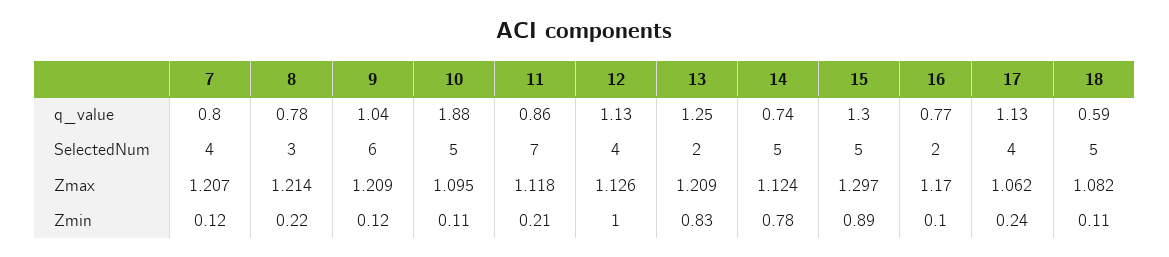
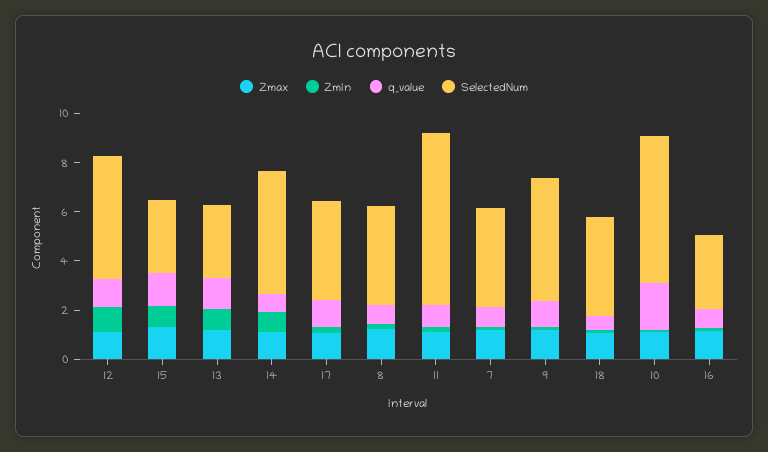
  {
    "q_value": {
      "7": 0.8,
      "8": 0.78,
      "9": 1.04,
      "10": 1.88,
      "11": 0.86,
      "12": 1.13,
      "13": 1.25,
      "14": 0.74,
      "15": 1.3,
      "16": 0.77,
      "17": 1.13,
      "18": 0.59
    },
    "SelectedNum": {
      "7": 4,
-     "8": 3,
+     "8": 4,
-     "9": 6,
+     "9": 5,
-     "10": 5,
+     "10": 6,
      "11": 7,
-     "12": 4,
+     "12": 5,
-     "13": 2,
+     "13": 3,
      "14": 5,
-     "15": 5,
+     "15": 3,
-     "16": 2,
+     "16": 3,
      "17": 4,
-     "18": 5
+     "18": 4
    },
    "Zmax": {
      "7": 1.207,
      "8": 1.214,
      "9": 1.209,
      "10": 1.095,
      "11": 1.118,
      "12": 1.126,
      "13": 1.209,
      "14": 1.124,
      "15": 1.297,
      "16": 1.17,
      "17": 1.062,
      "18": 1.082
    },
    "Zmin": {
      "7": 0.12,
      "8": 0.22,
      "9": 0.12,
      "10": 0.11,
      "11": 0.21,
      "12": 1,
      "13": 0.83,
      "14": 0.78,
      "15": 0.89,
      "16": 0.1,
      "17": 0.24,
      "18": 0.11
    }
  }

